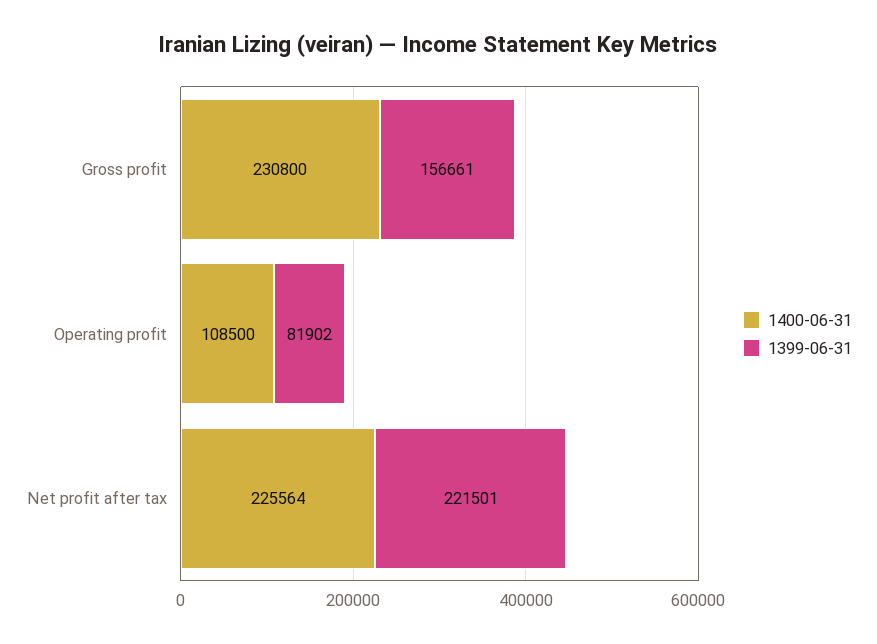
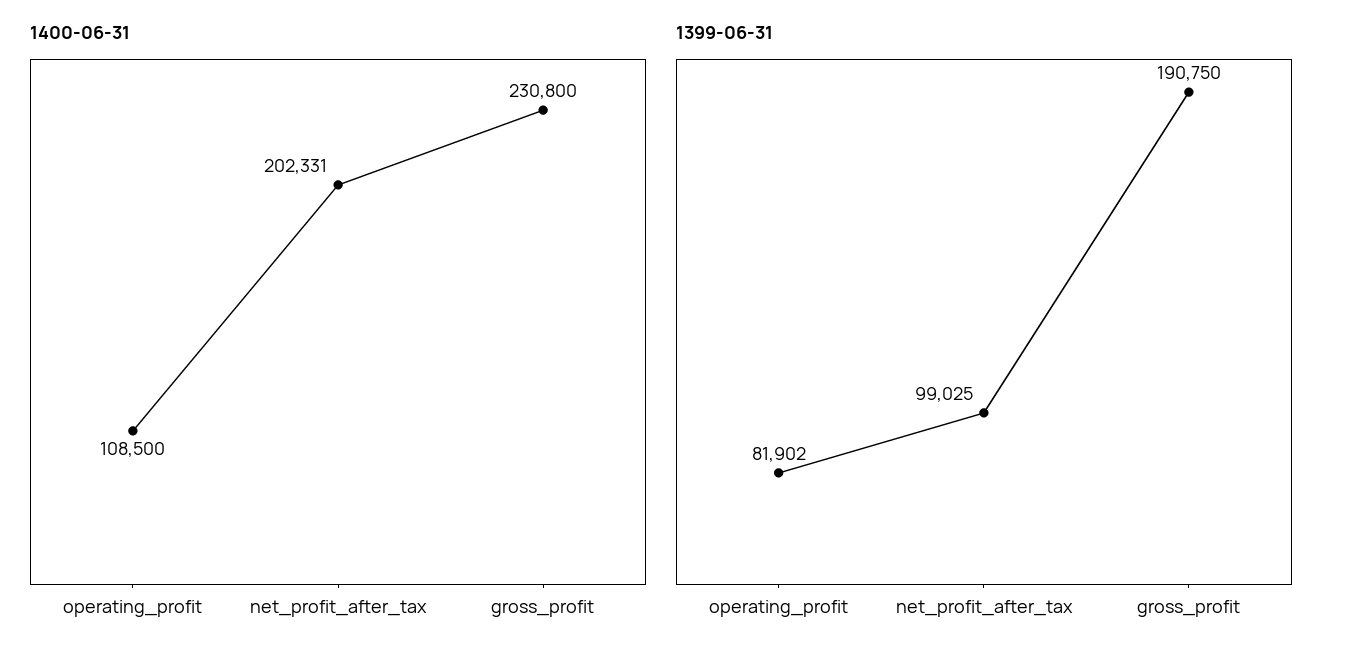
  {
    "1400-06-31": {
      "Gross profit": 230800,
      "Operating profit": 108500,
-     "Net profit after tax": 225564
+     "Net profit after tax": 202331
    },
    "1399-06-31": {
-     "Gross profit": 156661,
+     "Gross profit": 190750,
      "Operating profit": 81902,
-     "Net profit after tax": 221501
+     "Net profit after tax": 99025
    }
  }

